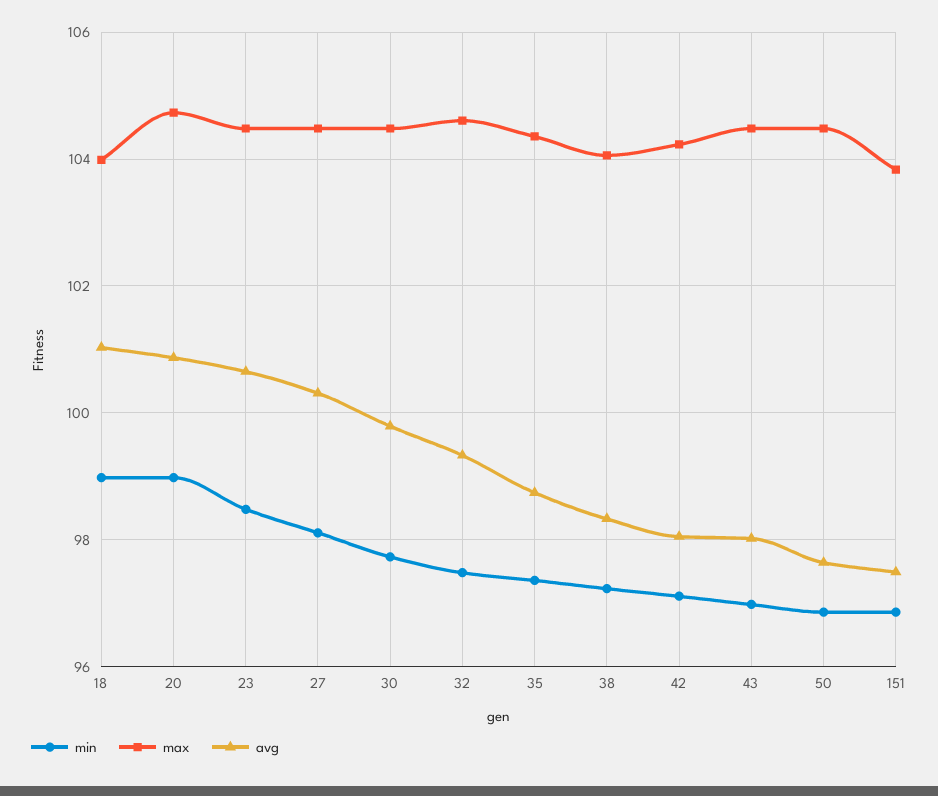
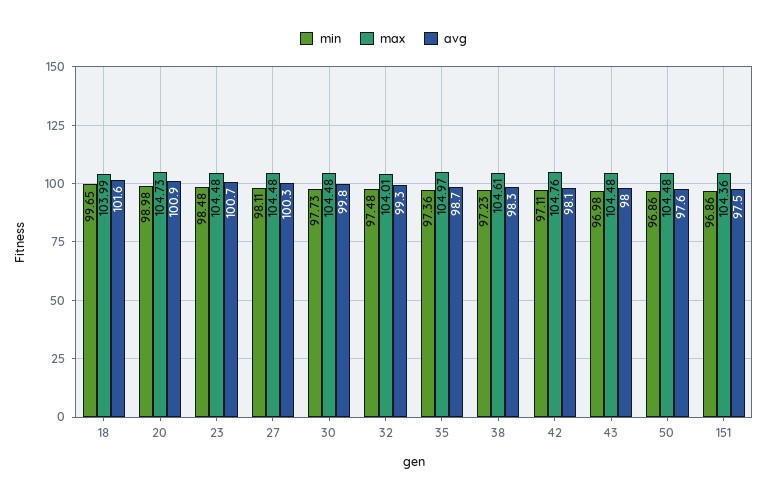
  {
    "min": {
-     "18": 99,
+     "18": 99.65,
      "20": 98.98,
      "23": 98.48,
      "27": 98.11,
      "30": 97.73,
      "32": 97.48,
      "35": 97.36,
      "38": 97.23,
      "42": 97.11,
      "43": 96.98,
      "50": 96.86,
      "151": 96.86
    },
    "max": {
      "18": 103.99,
      "20": 104.73,
      "23": 104.48,
      "27": 104.48,
      "30": 104.48,
-     "32": 104.6,
+     "32": 104.01,
-     "35": 104.4,
+     "35": 104.97,
-     "38": 104,
+     "38": 104.61,
-     "42": 104.2,
+     "42": 104.76,
      "43": 104.48,
      "50": 104.48,
-     "151": 103.8
+     "151": 104.36
    },
    "avg": {
-     "18": 101,
+     "18": 101.6,
      "20": 100.9,
      "23": 100.7,
      "27": 100.3,
      "30": 99.8,
      "32": 99.3,
      "35": 98.7,
      "38": 98.3,
      "42": 98.1,
      "43": 98,
      "50": 97.6,
      "151": 97.5
    }
  }

